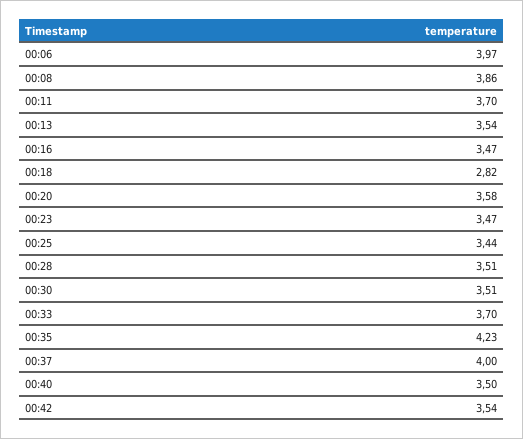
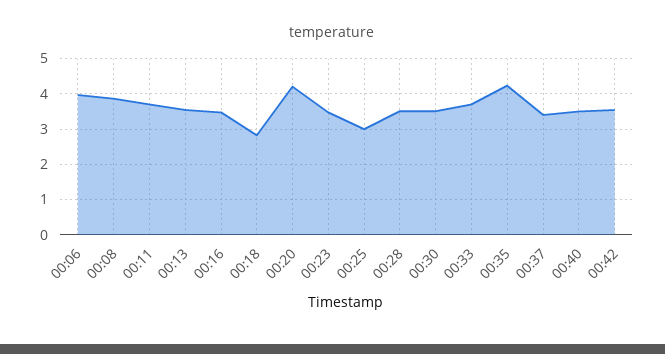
  {
    "00:06": 3.97,
    "00:08": 3.86,
    "00:11": 3.7,
    "00:13": 3.54,
    "00:16": 3.47,
    "00:18": 2.82,
-   "00:20": 3.58,
+   "00:20": 4.2,
    "00:23": 3.47,
-   "00:25": 3.44,
+   "00:25": 3,
    "00:28": 3.51,
    "00:30": 3.51,
    "00:33": 3.7,
    "00:35": 4.23,
-   "00:37": 4,
+   "00:37": 3.4,
    "00:40": 3.5,
    "00:42": 3.54
  }

